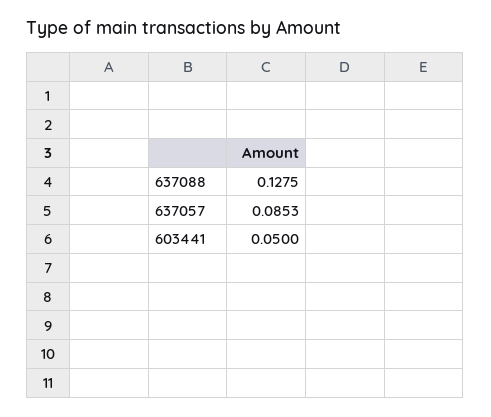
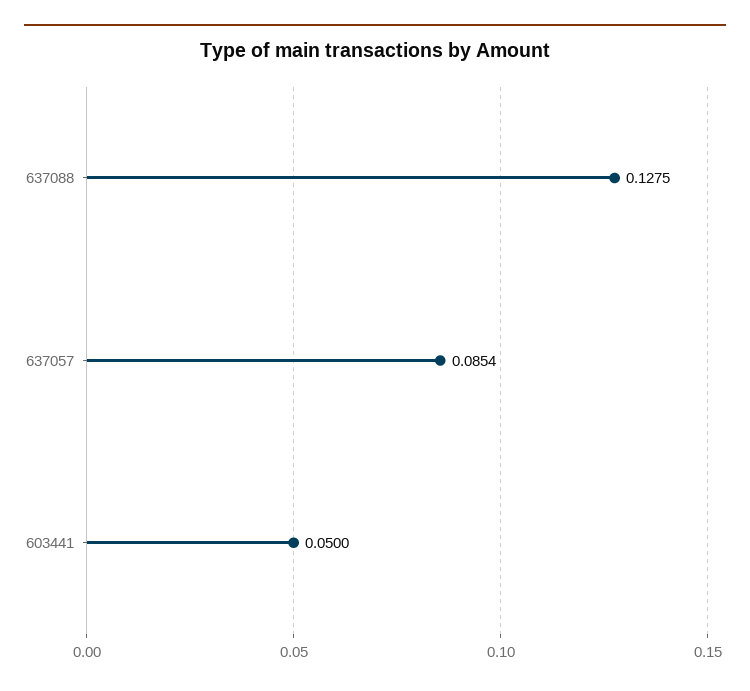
  {
    "637088": 0.1275,
-   "637057": 0.0853,
+   "637057": 0.0854,
    "603441": 0.05
  }

